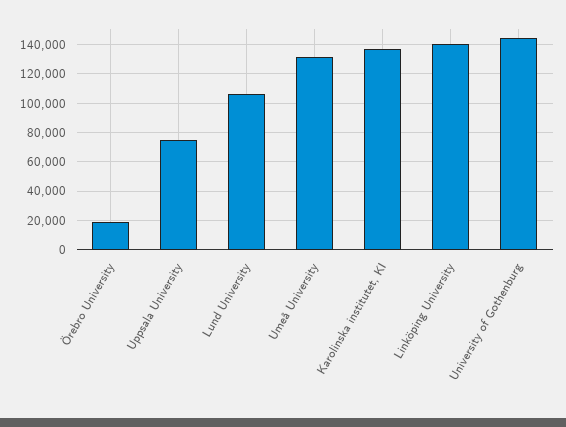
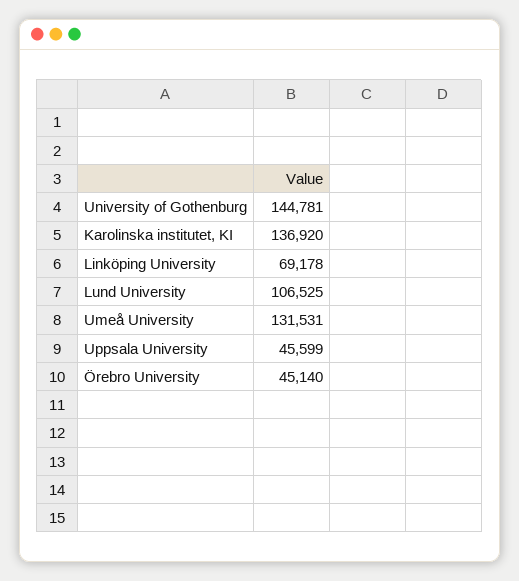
  {
-   "Örebro University": 20000,
+   "Örebro University": 45140,
-   "Uppsala University": 75000,
+   "Uppsala University": 45599,
    "Lund University": 106525,
    "Umeå University": 131531,
    "Karolinska institutet, KI": 136920,
-   "Linköping University": 140000,
+   "Linköping University": 69178,
    "University of Gothenburg": 144781
  }

